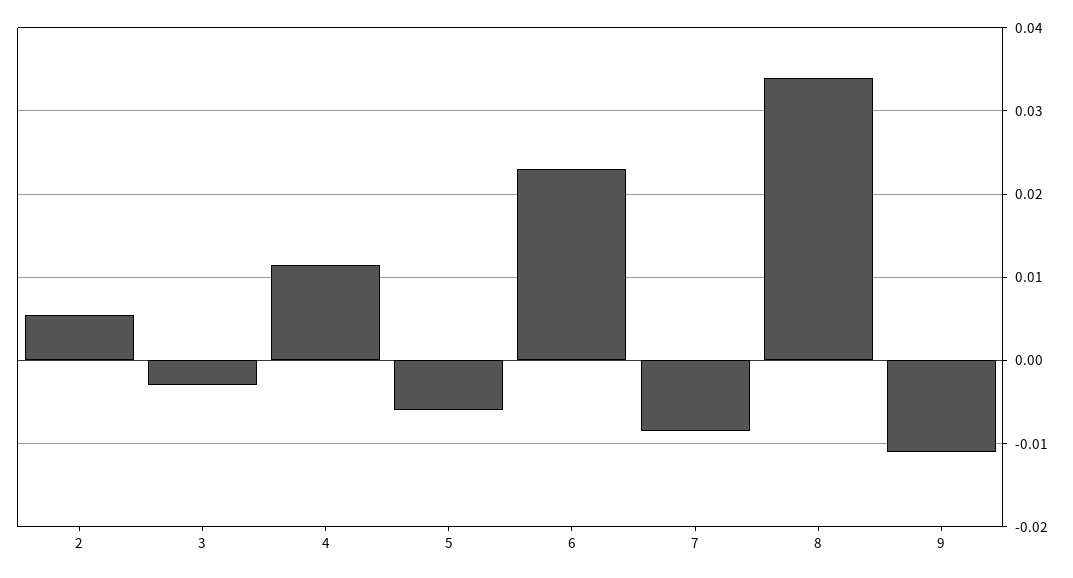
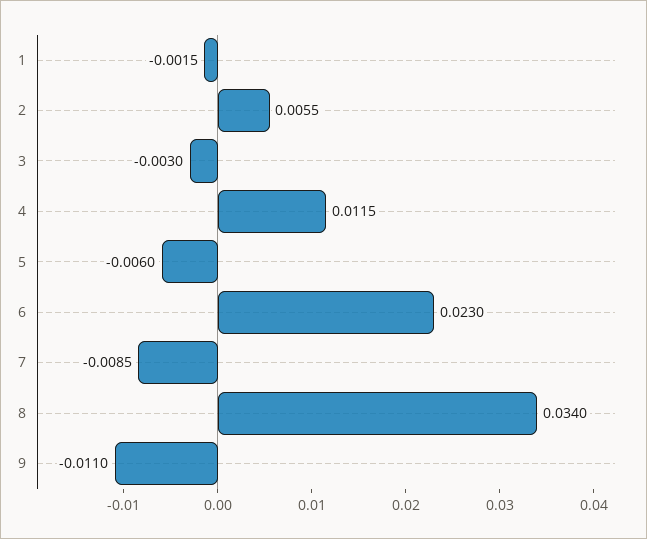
  {
    "2": 0.0055,
    "3": -0.003,
    "4": 0.0115,
    "5": -0.006,
    "6": 0.023,
    "7": -0.0085,
    "8": 0.034,
-   "9": -0.011
+   "9": -0.011,
+   "1": -0.0015
  }

